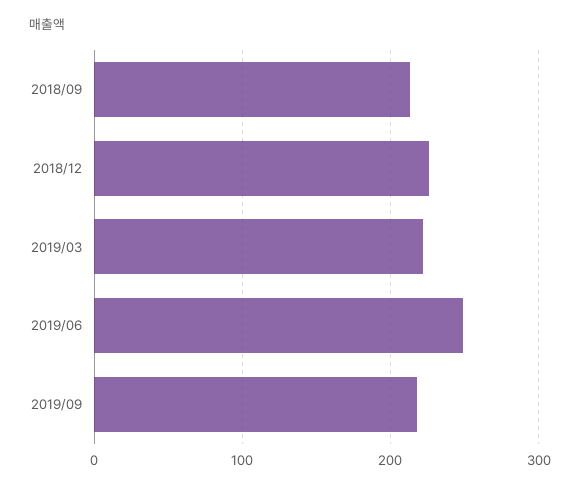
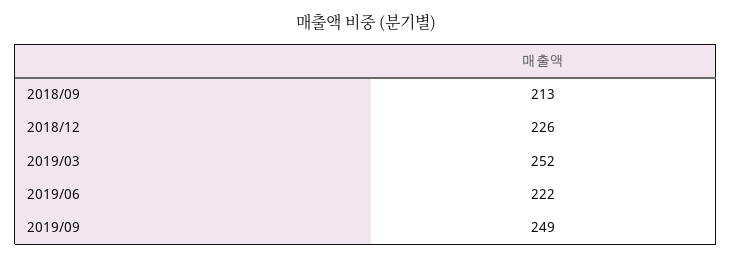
  {
    "2018/09": 213,
    "2018/12": 226,
-   "2019/03": 220,
+   "2019/03": 252,
-   "2019/06": 250,
+   "2019/06": 222,
-   "2019/09": 220
+   "2019/09": 249
  }

